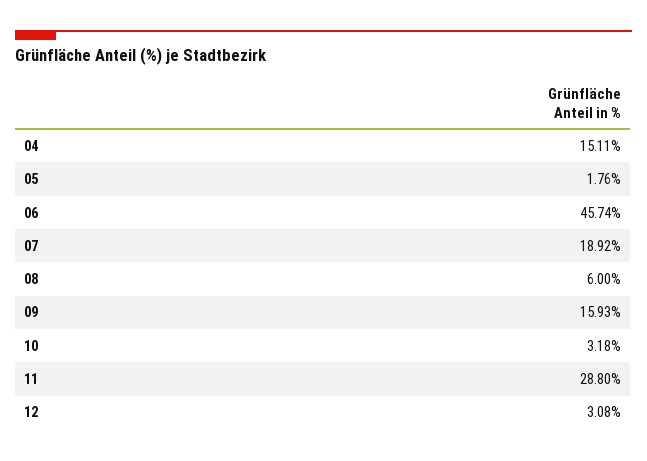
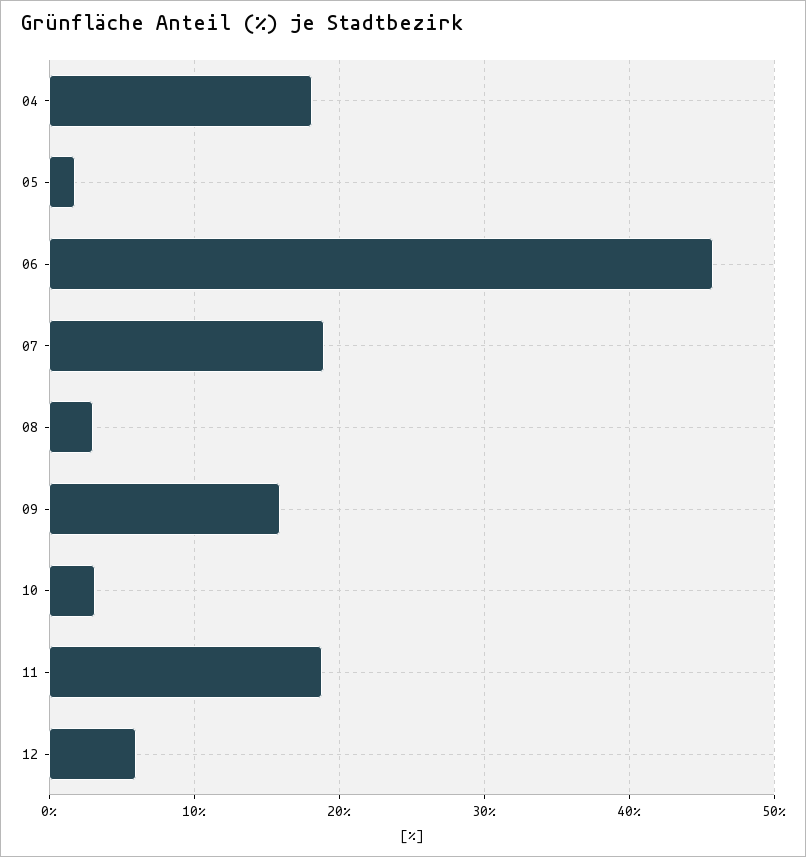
  {
-   "04": 15.11,
+   "04": 18,
    "05": 1.76,
    "06": 45.74,
    "07": 18.92,
-   "08": 6,
+   "08": 3,
    "09": 15.93,
    "10": 3.18,
-   "11": 28.8,
+   "11": 19,
-   "12": 3.08
+   "12": 6
  }

